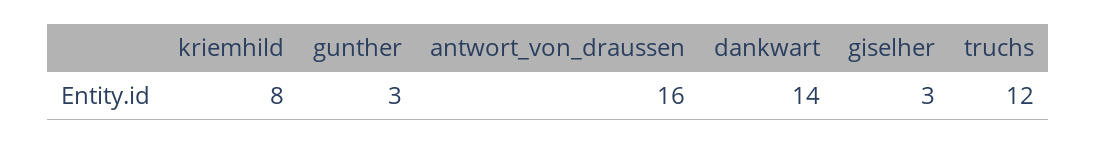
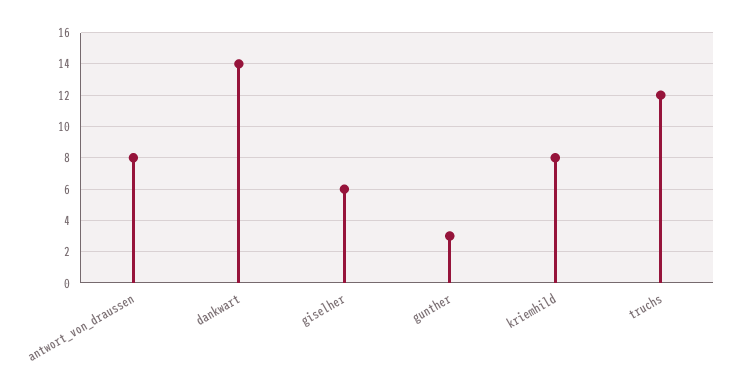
  {
    "kriemhild": 8,
    "gunther": 3,
-   "antwort_von_draussen": 16,
+   "antwort_von_draussen": 8,
    "dankwart": 14,
-   "giselher": 3,
+   "giselher": 6,
    "truchs": 12
  }

